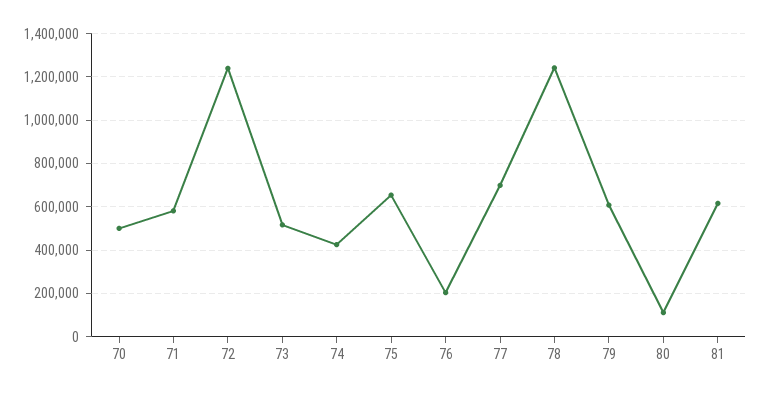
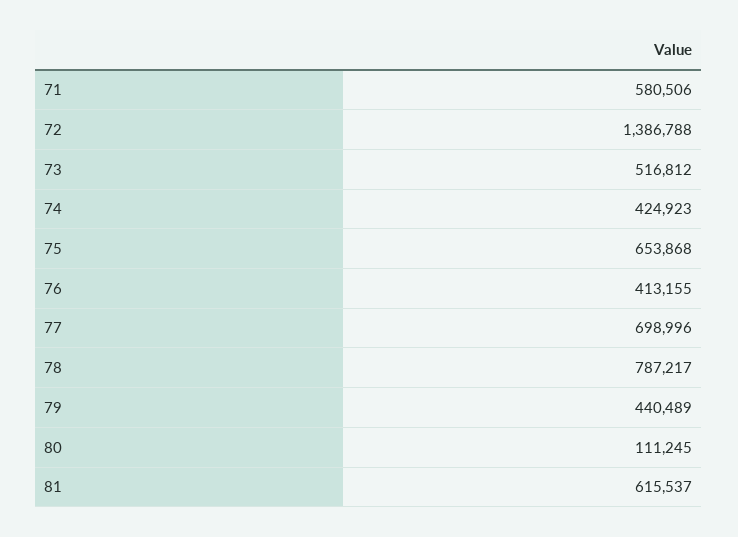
  {
-   "70": 500000,
    "71": 580506,
-   "72": 1250000,
+   "72": 1386788,
    "73": 516812,
    "74": 424923,
    "75": 653868,
-   "76": 200000,
+   "76": 413155,
    "77": 698996,
-   "78": 1250000,
+   "78": 787217,
-   "79": 600000,
+   "79": 440489,
    "80": 111245,
    "81": 615537
  }

